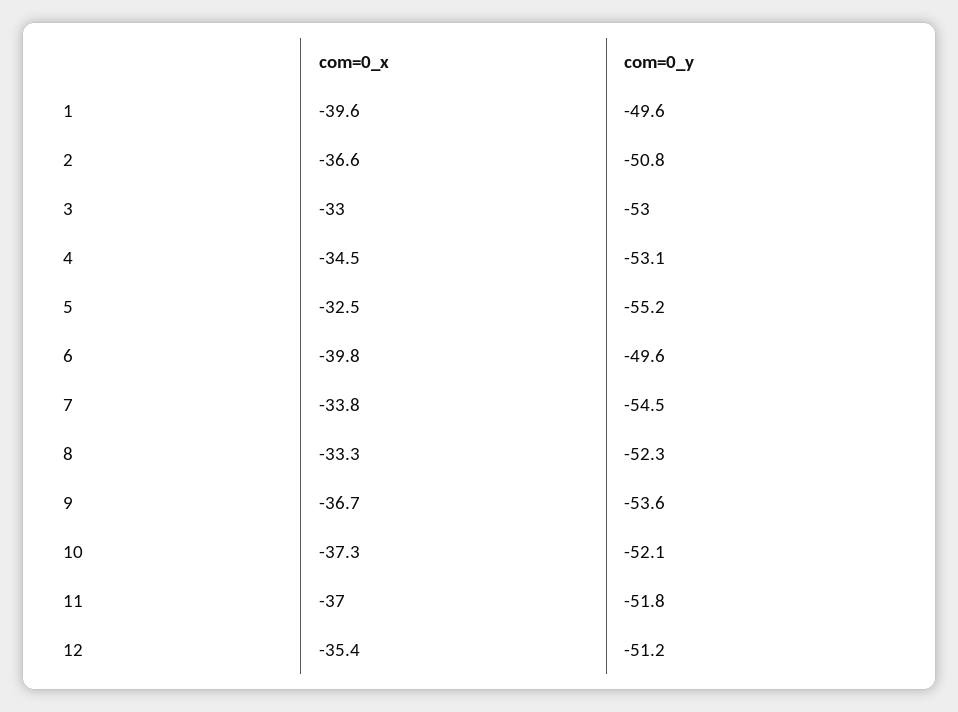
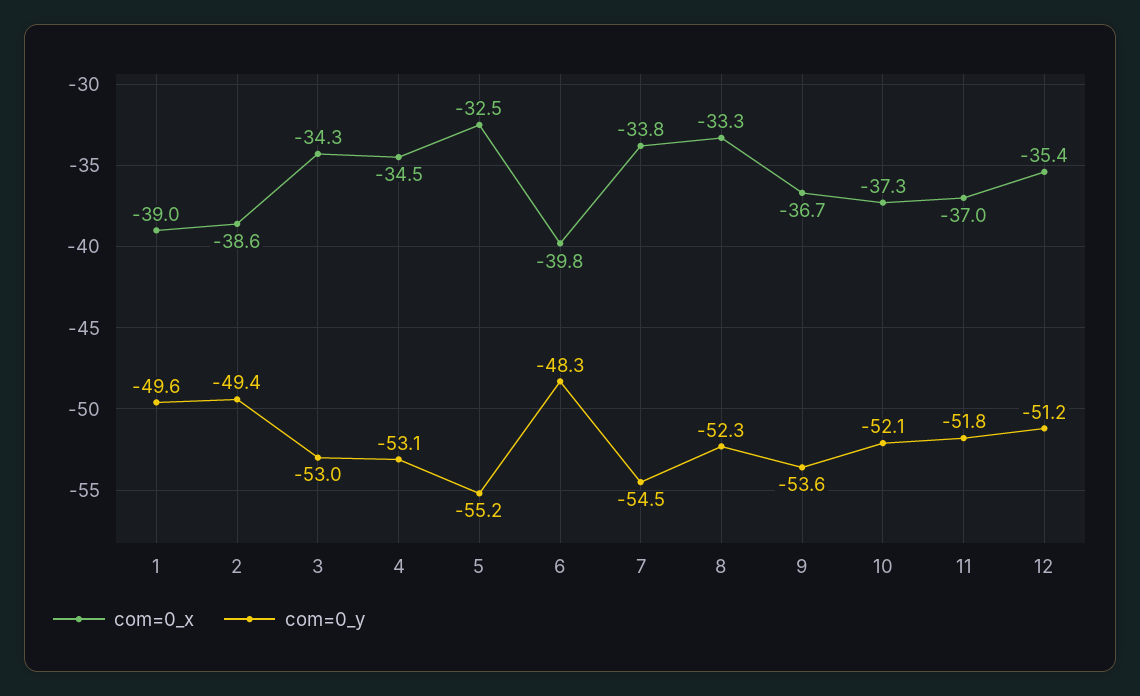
  {
    "com=0_x": {
-     "1": -39.6,
+     "1": -39,
-     "2": -36.6,
+     "2": -38.6,
-     "3": -33,
+     "3": -34.3,
      "4": -34.5,
      "5": -32.5,
      "6": -39.8,
      "7": -33.8,
      "8": -33.3,
      "9": -36.7,
      "10": -37.3,
      "11": -37,
      "12": -35.4
    },
    "com=0_y": {
      "1": -49.6,
-     "2": -50.8,
+     "2": -49.4,
      "3": -53,
      "4": -53.1,
      "5": -55.2,
-     "6": -49.6,
+     "6": -48.3,
      "7": -54.5,
      "8": -52.3,
      "9": -53.6,
      "10": -52.1,
      "11": -51.8,
      "12": -51.2
    }
  }

